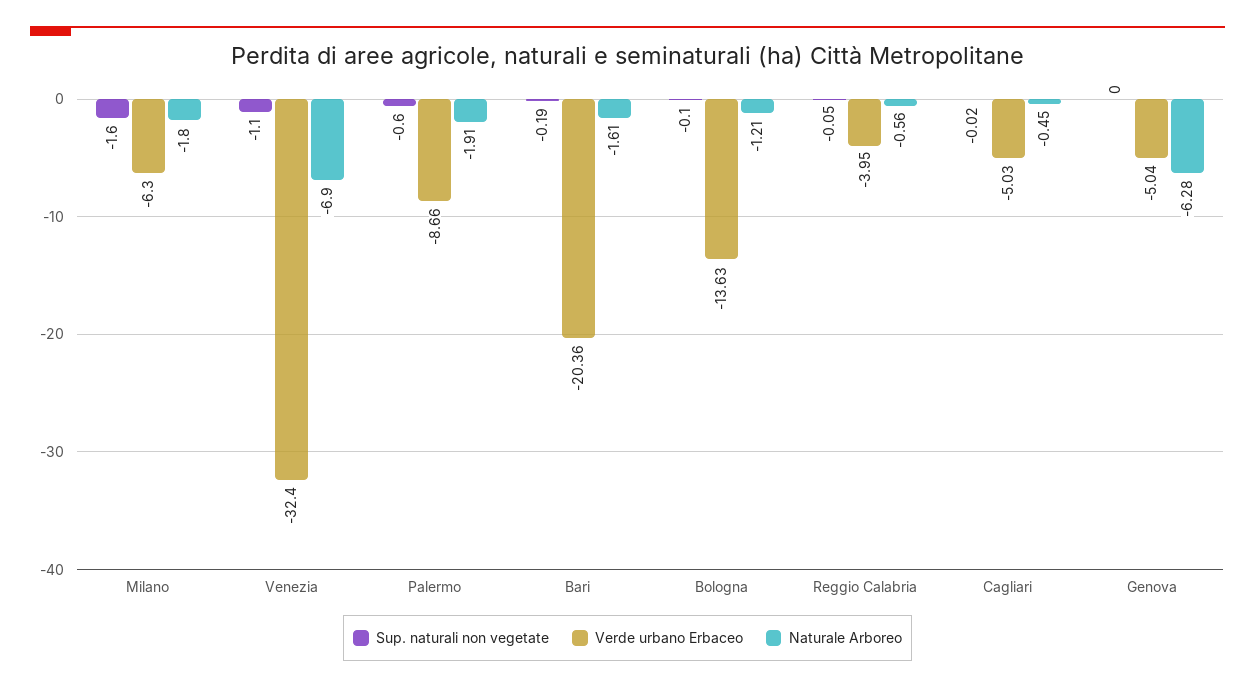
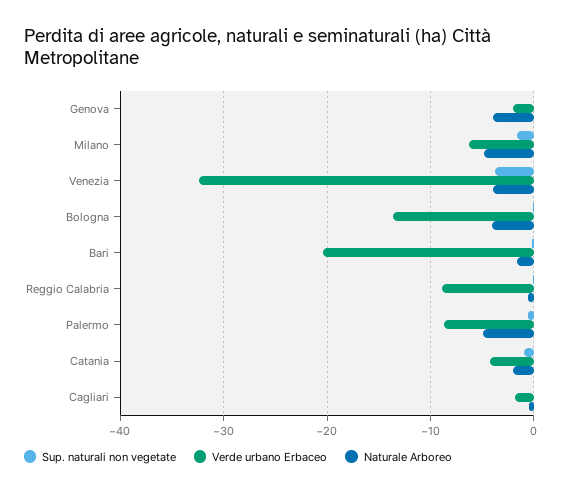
  {
    "Sup. naturali non vegetate": {
      "Milano": -1.6,
-     "Venezia": -1.1,
+     "Venezia": -4,
      "Palermo": -0.6,
      "Bari": -0.19,
      "Bologna": -0.1,
      "Reggio Calabria": -0.05,
      "Cagliari": -0.02,
-     "Genova": 0
+     "Genova": 0,
+     "Catania": -1
    },
    "Verde urbano Erbaceo": {
      "Milano": -6.3,
      "Venezia": -32.4,
      "Palermo": -8.66,
      "Bari": -20.36,
      "Bologna": -13.63,
-     "Reggio Calabria": -3.95,
+     "Reggio Calabria": -9,
-     "Cagliari": -5.03,
+     "Cagliari": -2,
-     "Genova": -5.04
+     "Genova": -2,
+     "Catania": -4
    },
    "Naturale Arboreo": {
-     "Milano": -1.8,
+     "Milano": -5,
-     "Venezia": -6.9,
+     "Venezia": -4,
-     "Palermo": -1.91,
+     "Palermo": -5,
      "Bari": -1.61,
-     "Bologna": -1.21,
+     "Bologna": -4,
      "Reggio Calabria": -0.56,
      "Cagliari": -0.45,
-     "Genova": -6.28
+     "Genova": -4,
+     "Catania": -2
    }
  }

